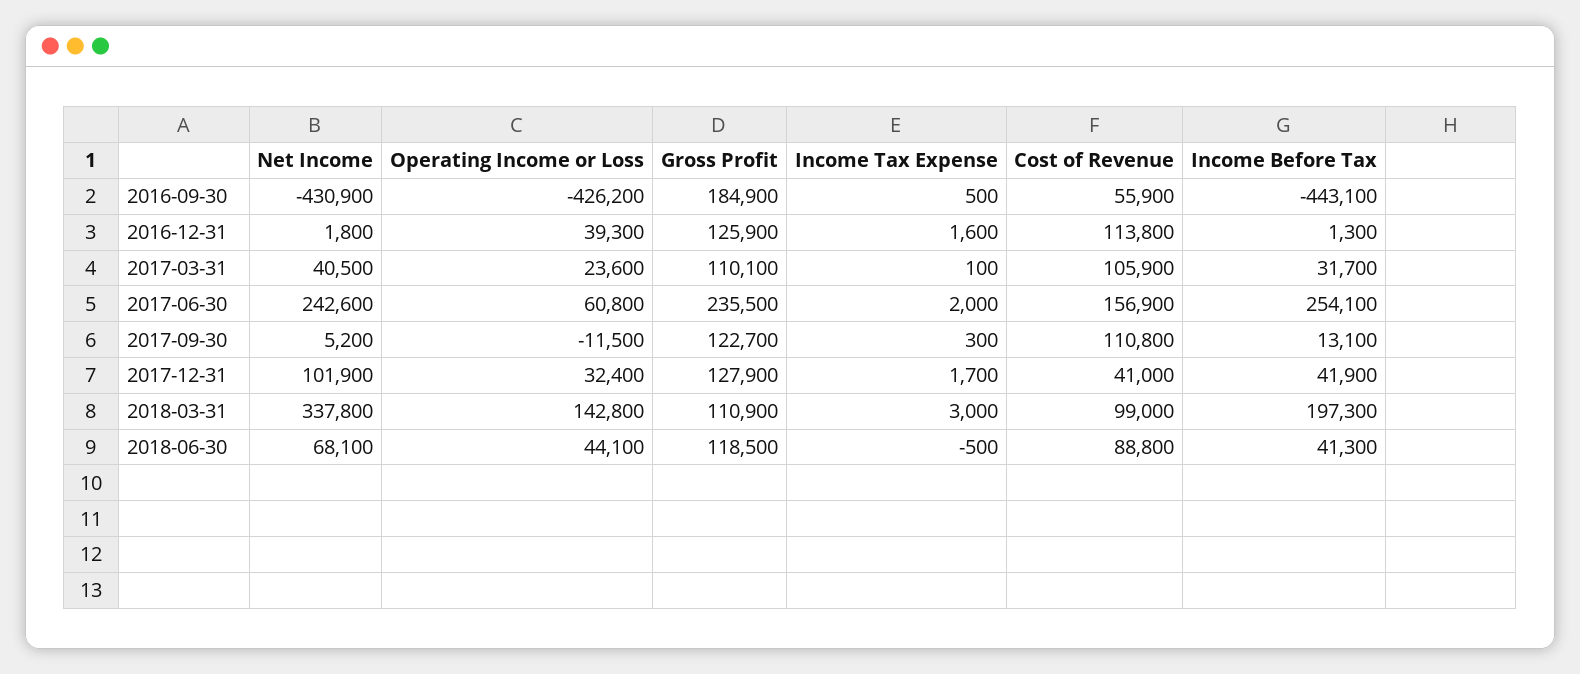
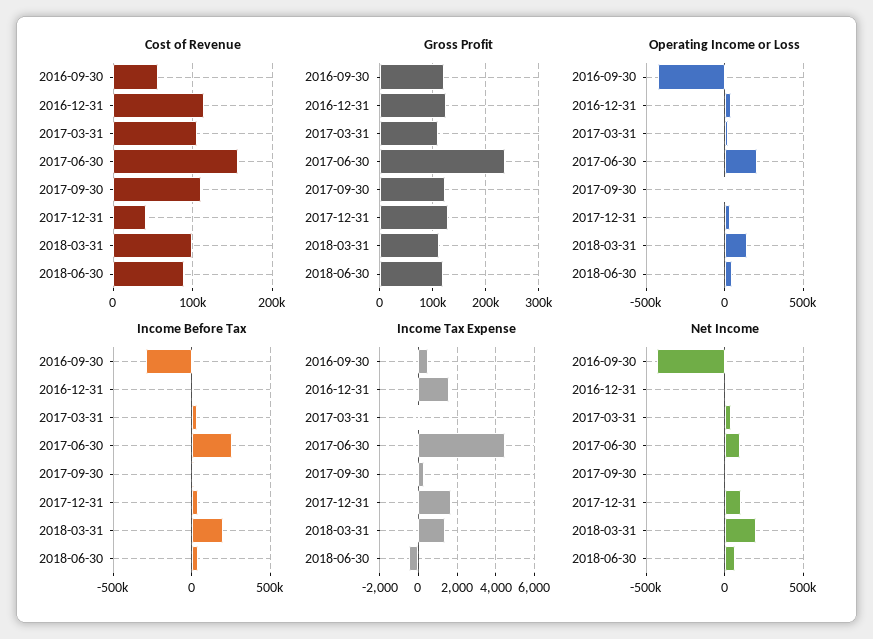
  {
    "Net Income": {
      "2016-09-30": -430900,
      "2016-12-31": 1800,
      "2017-03-31": 40500,
-     "2017-06-30": 242600,
+     "2017-06-30": 100000,
      "2017-09-30": 5200,
      "2017-12-31": 101900,
-     "2018-03-31": 337800,
+     "2018-03-31": 200000,
      "2018-06-30": 68100
    },
    "Operating Income or Loss": {
      "2016-09-30": -426200,
      "2016-12-31": 39300,
      "2017-03-31": 23600,
-     "2017-06-30": 60800,
+     "2017-06-30": 200000,
      "2017-09-30": -11500,
      "2017-12-31": 32400,
      "2018-03-31": 142800,
      "2018-06-30": 44100
    },
    "Gross Profit": {
-     "2016-09-30": 184900,
+     "2016-09-30": 120000,
      "2016-12-31": 125900,
      "2017-03-31": 110100,
      "2017-06-30": 235500,
      "2017-09-30": 122700,
      "2017-12-31": 127900,
      "2018-03-31": 110900,
      "2018-06-30": 118500
    },
    "Income Tax Expense": {
      "2016-09-30": 500,
      "2016-12-31": 1600,
      "2017-03-31": 100,
-     "2017-06-30": 2000,
+     "2017-06-30": 4500,
      "2017-09-30": 300,
      "2017-12-31": 1700,
-     "2018-03-31": 3000,
+     "2018-03-31": 1500,
      "2018-06-30": -500
    },
    "Cost of Revenue": {
      "2016-09-30": 55900,
      "2016-12-31": 113800,
      "2017-03-31": 105900,
      "2017-06-30": 156900,
      "2017-09-30": 110800,
      "2017-12-31": 41000,
      "2018-03-31": 99000,
      "2018-06-30": 88800
    },
    "Income Before Tax": {
-     "2016-09-30": -443100,
+     "2016-09-30": -300000,
      "2016-12-31": 1300,
      "2017-03-31": 31700,
      "2017-06-30": 254100,
      "2017-09-30": 13100,
      "2017-12-31": 41900,
      "2018-03-31": 197300,
      "2018-06-30": 41300
    }
  }

